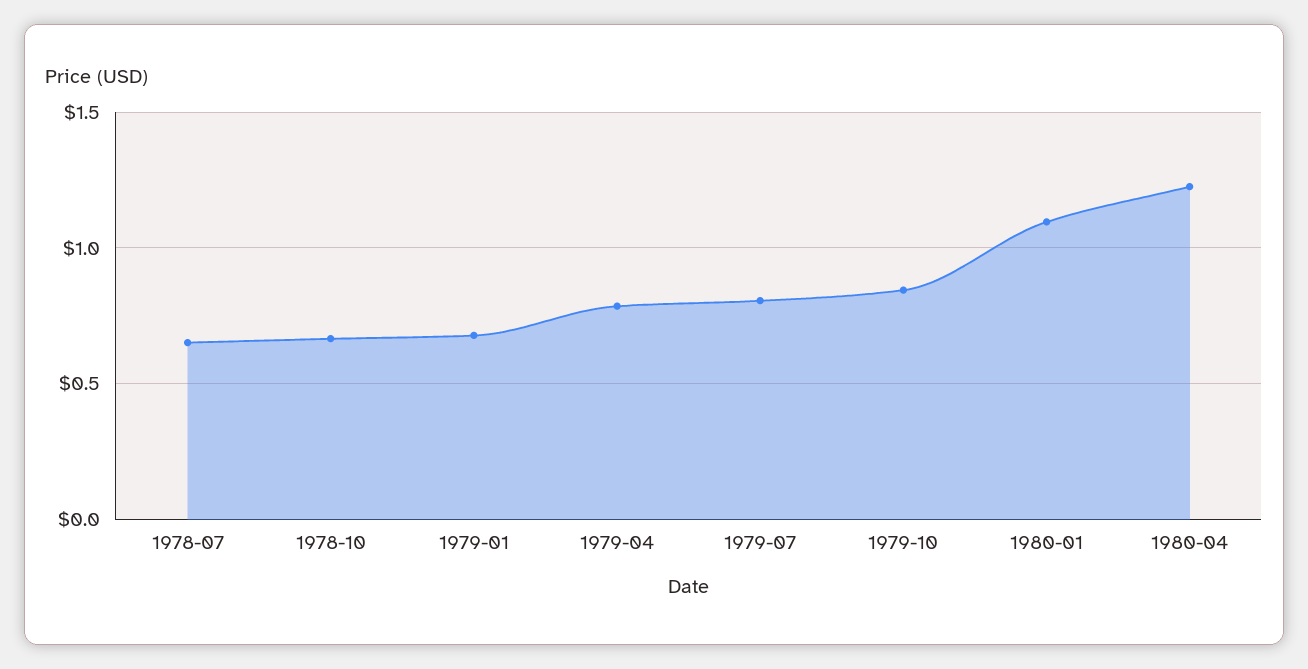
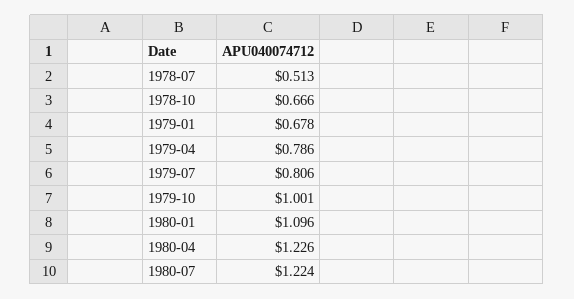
  {
-   "1978-07": 0.65,
+   "1978-07": 0.513,
    "1978-10": 0.666,
    "1979-01": 0.678,
    "1979-04": 0.786,
    "1979-07": 0.806,
-   "1979-10": 0.85,
+   "1979-10": 1.001,
    "1980-01": 1.096,
-   "1980-04": 1.226
+   "1980-04": 1.226,
+   "1980-07": 1.224
  }

